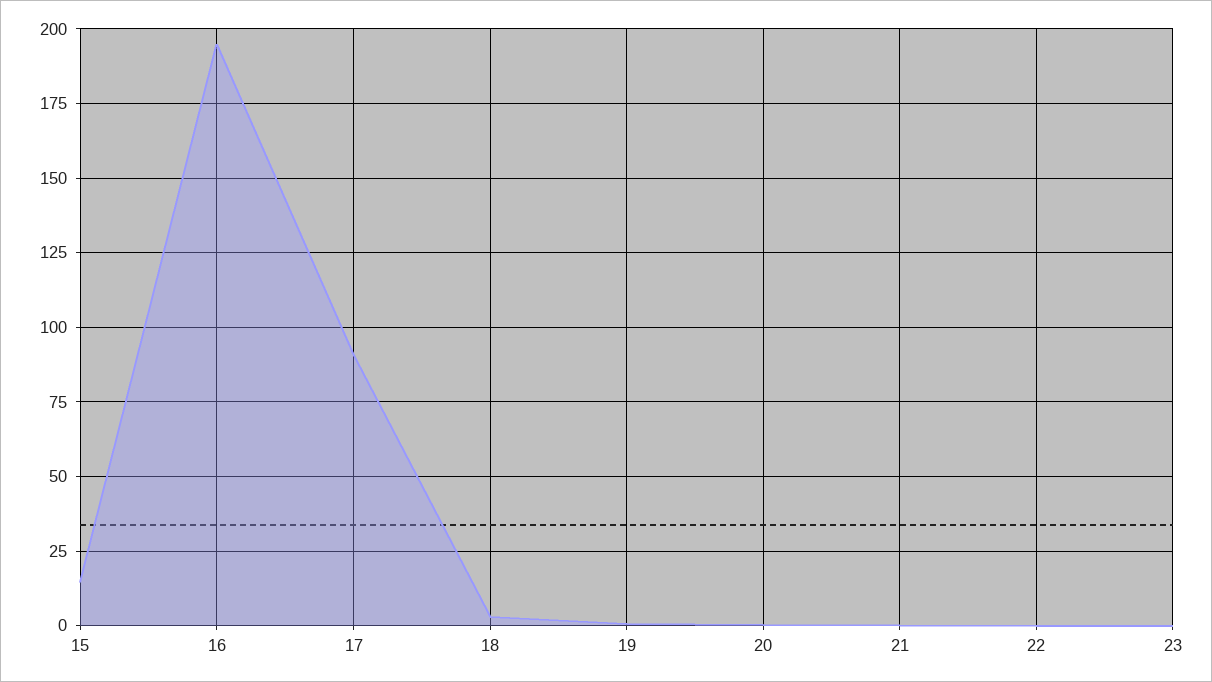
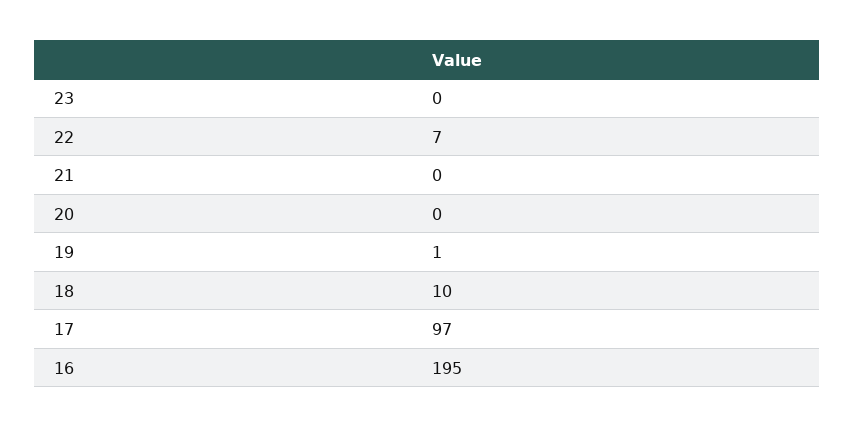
  {
-   "15": 15,
    "16": 195,
-   "17": 90,
+   "17": 97,
-   "18": 2.5,
+   "18": 10,
    "19": 1,
    "20": 0,
    "21": 0,
-   "22": 0,
+   "22": 7,
    "23": 0
  }

